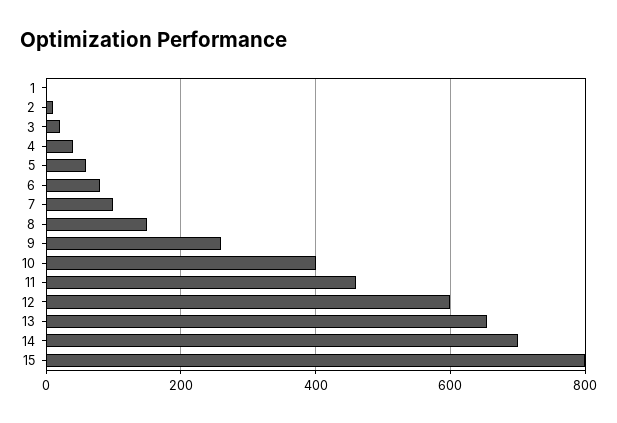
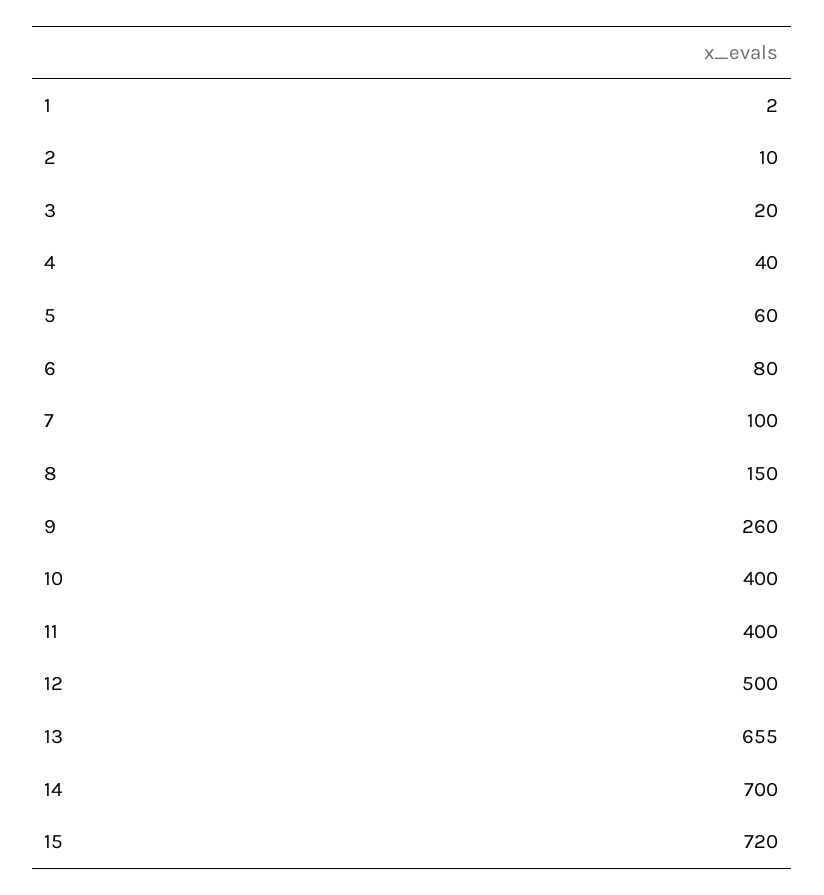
  {
    "1": 2,
    "2": 10,
    "3": 20,
    "4": 40,
    "5": 60,
    "6": 80,
    "7": 100,
    "8": 150,
    "9": 260,
    "10": 400,
-   "11": 460,
+   "11": 400,
-   "12": 600,
+   "12": 500,
    "13": 655,
    "14": 700,
-   "15": 800
+   "15": 720
  }

